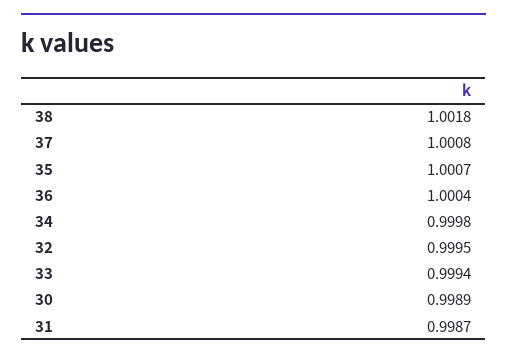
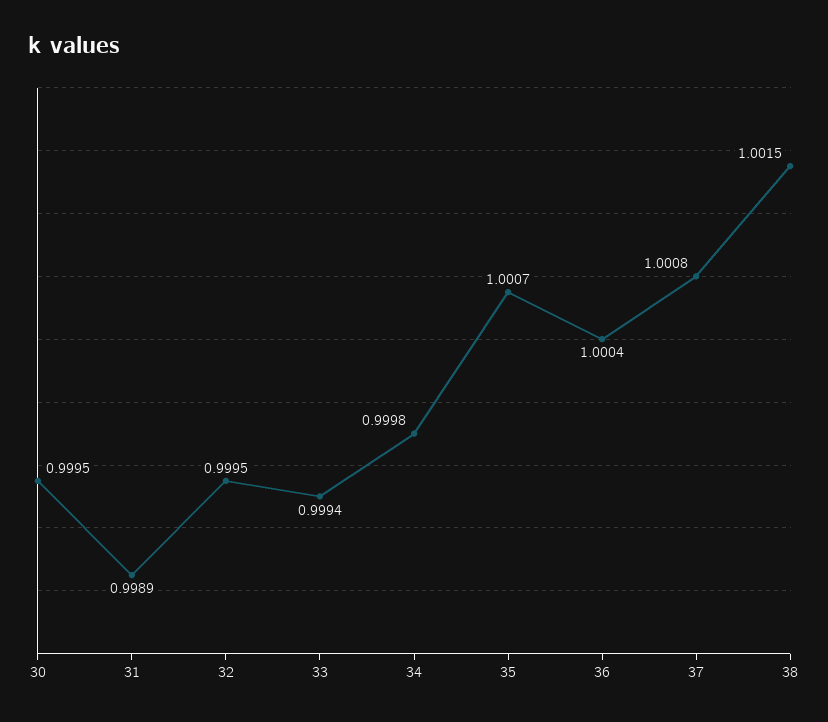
  {
-   "38": 1.0018,
+   "38": 1.0015,
    "37": 1.0008,
    "35": 1.0007,
    "36": 1.0004,
    "34": 0.9998,
    "32": 0.9995,
    "33": 0.9994,
-   "30": 0.9989,
+   "30": 0.9995,
-   "31": 0.9987
+   "31": 0.9989
  }

